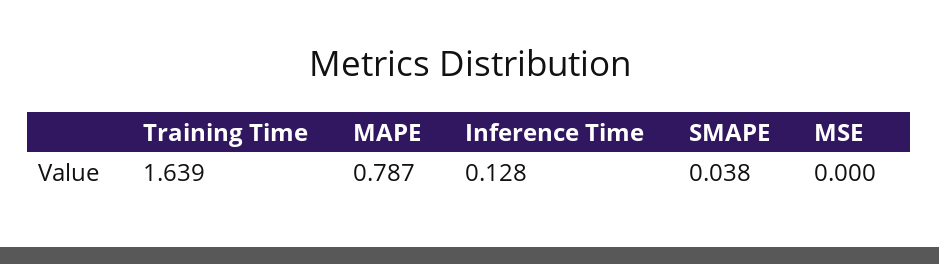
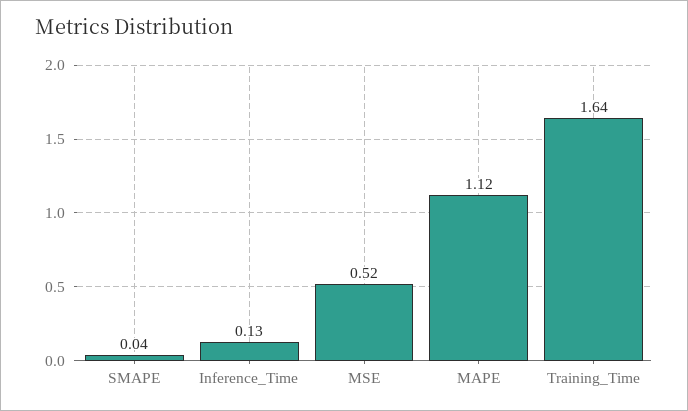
  {
    "Training Time": 1.639,
-   "MAPE": 0.787,
+   "MAPE": 1.12,
    "Inference Time": 0.128,
    "SMAPE": 0.038,
-   "MSE": 0
+   "MSE": 0.52
  }

